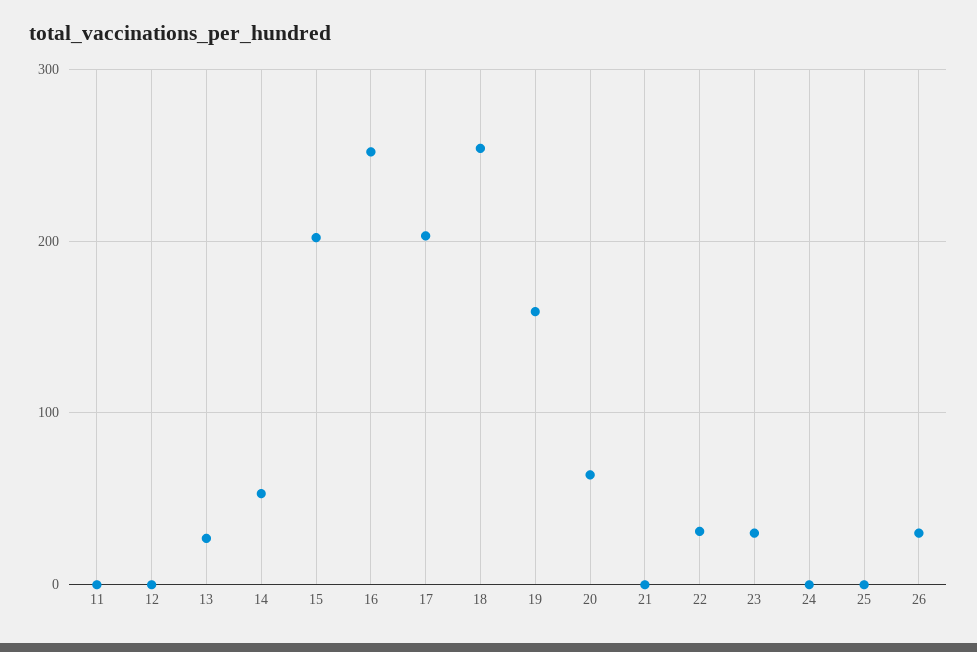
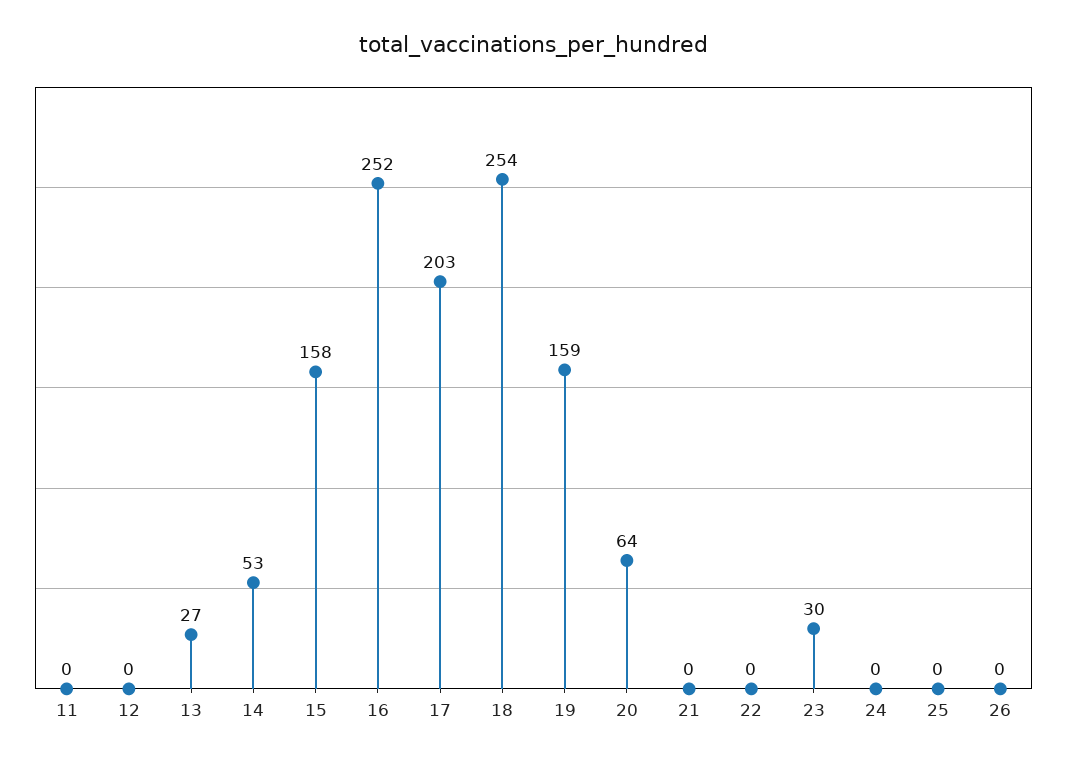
  {
    "11": 0,
    "12": 0,
    "13": 27,
    "14": 53,
-   "15": 200,
+   "15": 158,
    "16": 252,
    "17": 203,
    "18": 254,
    "19": 159,
    "20": 64,
    "21": 0,
-   "22": 30,
+   "22": 0,
    "23": 30,
    "24": 0,
    "25": 0,
-   "26": 30
+   "26": 0
  }

